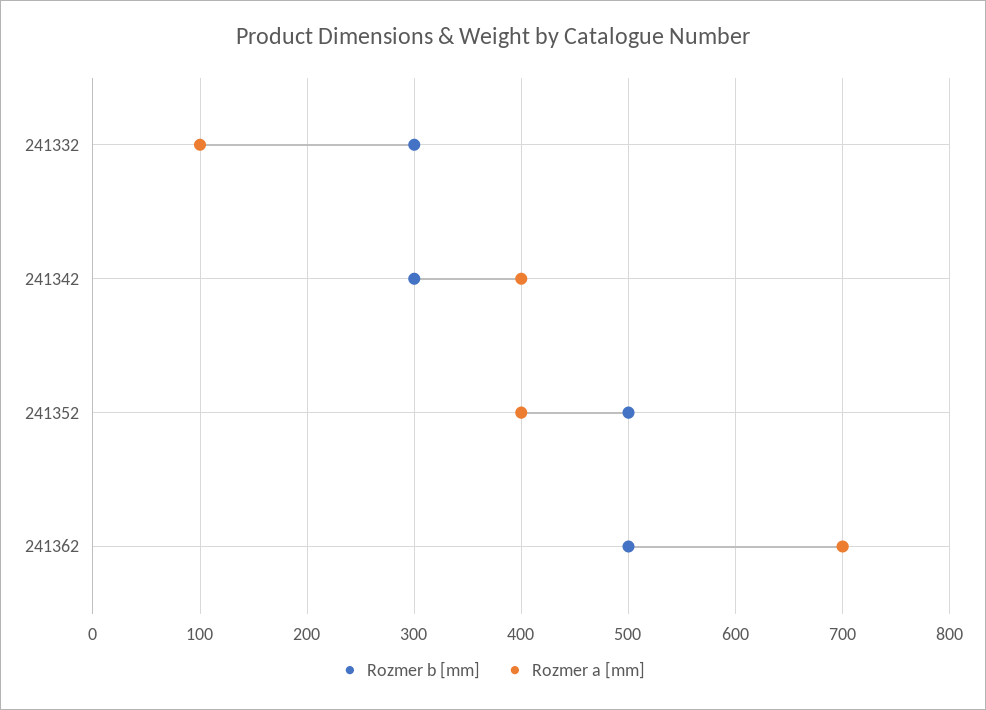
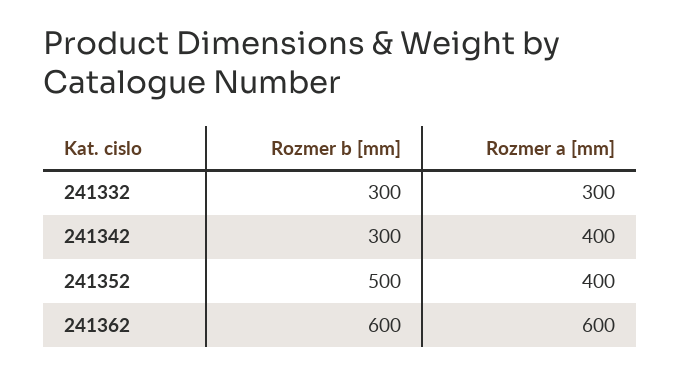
  {
    "Rozmer b [mm]": {
      "241332": 300,
      "241342": 300,
      "241352": 500,
-     "241362": 500
+     "241362": 600
    },
    "Rozmer a [mm]": {
-     "241332": 100,
+     "241332": 300,
      "241342": 400,
      "241352": 400,
-     "241362": 700
+     "241362": 600
    }
  }

